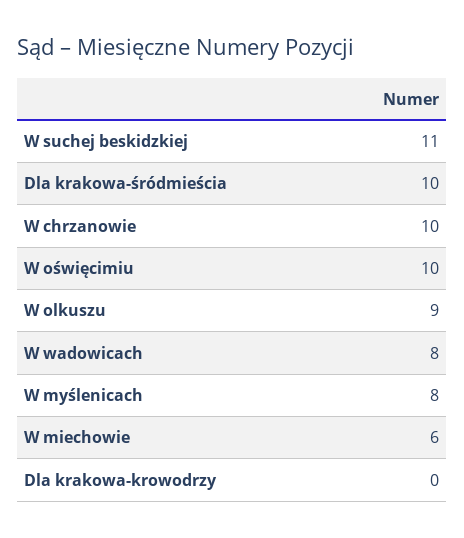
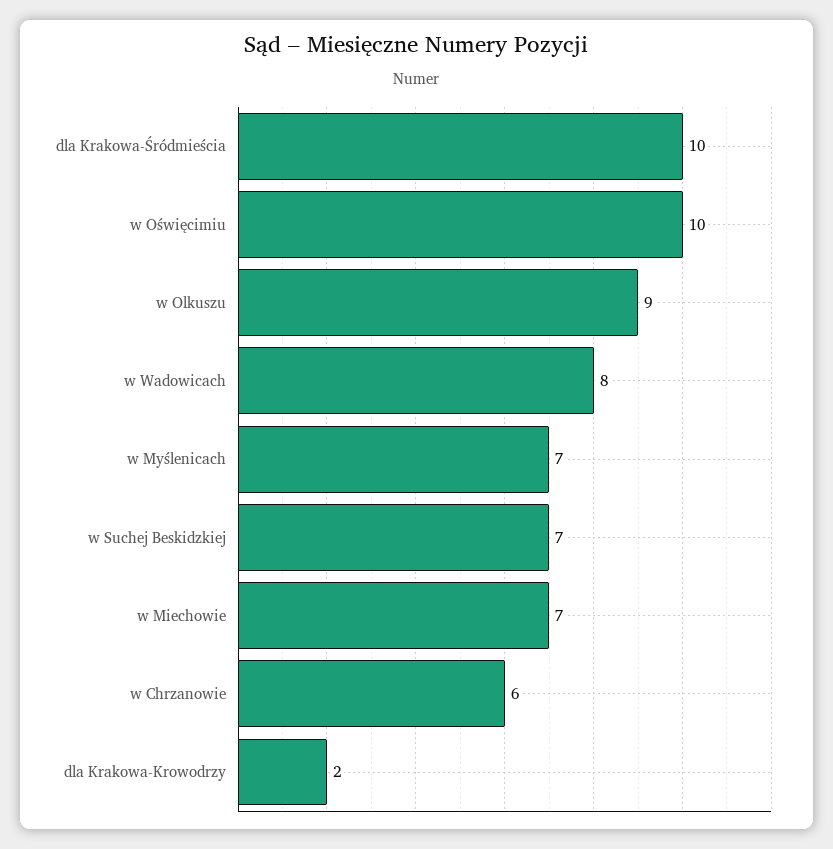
  {
-   "W suchej beskidzkiej": 11,
+   "W suchej beskidzkiej": 7,
    "Dla krakowa-śródmieścia": 10,
-   "W chrzanowie": 10,
+   "W chrzanowie": 6,
    "W oświęcimiu": 10,
    "W olkuszu": 9,
    "W wadowicach": 8,
-   "W myślenicach": 8,
+   "W myślenicach": 7,
-   "W miechowie": 6,
+   "W miechowie": 7,
-   "Dla krakowa-krowodrzy": 0
+   "Dla krakowa-krowodrzy": 2
  }

